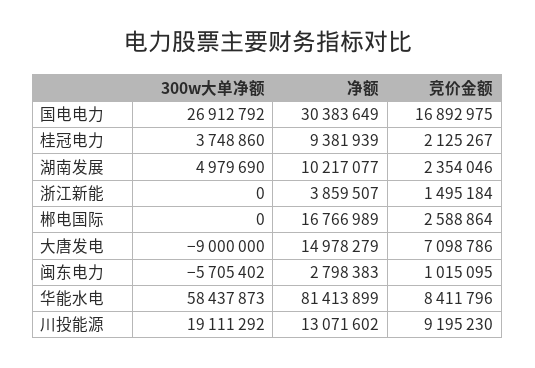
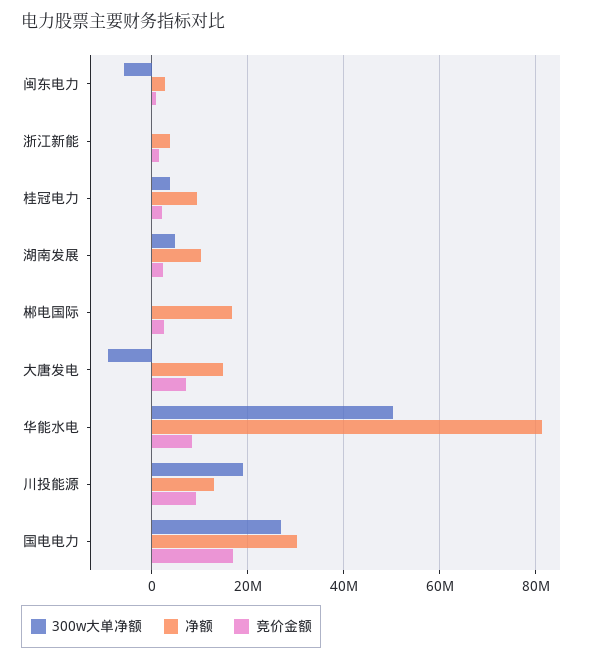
  {
    "300w大单净额": {
      "国电电力": 26912792,
      "桂冠电力": 3748860,
      "湖南发展": 4979690,
      "浙江新能": 0,
      "郴电国际": 0,
      "大唐发电": -9000000,
      "闽东电力": -5705402,
-     "华能水电": 58437873,
+     "华能水电": 50000000,
      "川投能源": 19111292
    },
    "净额": {
      "国电电力": 30383649,
      "桂冠电力": 9381939,
      "湖南发展": 10217077,
      "浙江新能": 3859507,
      "郴电国际": 16766989,
      "大唐发电": 14978279,
      "闽东电力": 2798383,
      "华能水电": 81413899,
      "川投能源": 13071602
    },
    "竞价金额": {
      "国电电力": 16892975,
      "桂冠电力": 2125267,
      "湖南发展": 2354046,
      "浙江新能": 1495184,
      "郴电国际": 2588864,
      "大唐发电": 7098786,
      "闽东电力": 1015095,
      "华能水电": 8411796,
      "川投能源": 9195230
    }
  }

